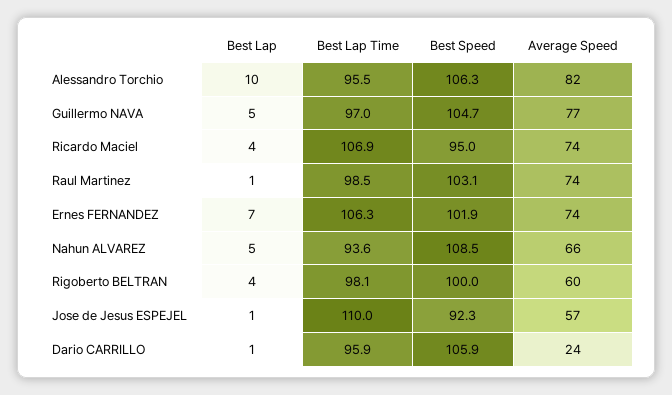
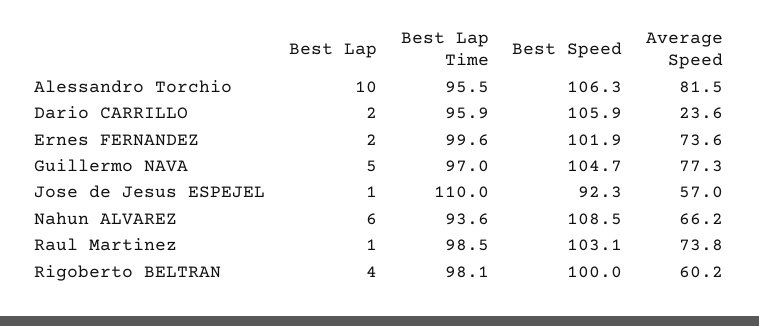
  {
    "Best Lap": {
      "Alessandro Torchio": 10,
      "Guillermo NAVA": 5,
-     "Ricardo Maciel": 4,
      "Raul Martinez": 1,
-     "Ernes FERNANDEZ": 7,
+     "Ernes FERNANDEZ": 2,
-     "Nahun ALVAREZ": 5,
+     "Nahun ALVAREZ": 6,
      "Rigoberto BELTRAN": 4,
      "Jose de Jesus ESPEJEL": 1,
-     "Dario CARRILLO": 1
+     "Dario CARRILLO": 2
    },
    "Best Lap Time": {
      "Alessandro Torchio": 95.5,
      "Guillermo NAVA": 97,
-     "Ricardo Maciel": 106.9,
      "Raul Martinez": 98.5,
-     "Ernes FERNANDEZ": 106.3,
+     "Ernes FERNANDEZ": 99.6,
      "Nahun ALVAREZ": 93.6,
      "Rigoberto BELTRAN": 98.1,
      "Jose de Jesus ESPEJEL": 110,
      "Dario CARRILLO": 95.9
    },
    "Best Speed": {
      "Alessandro Torchio": 106.3,
      "Guillermo NAVA": 104.7,
-     "Ricardo Maciel": 95,
      "Raul Martinez": 103.1,
      "Ernes FERNANDEZ": 101.9,
      "Nahun ALVAREZ": 108.5,
      "Rigoberto BELTRAN": 100,
      "Jose de Jesus ESPEJEL": 92.3,
      "Dario CARRILLO": 105.9
    },
    "Average Speed": {
      "Alessandro Torchio": 81.5,
      "Guillermo NAVA": 77.3,
-     "Ricardo Maciel": 74,
      "Raul Martinez": 73.8,
      "Ernes FERNANDEZ": 73.6,
      "Nahun ALVAREZ": 66.2,
      "Rigoberto BELTRAN": 60.2,
      "Jose de Jesus ESPEJEL": 57,
      "Dario CARRILLO": 23.6
    }
  }

